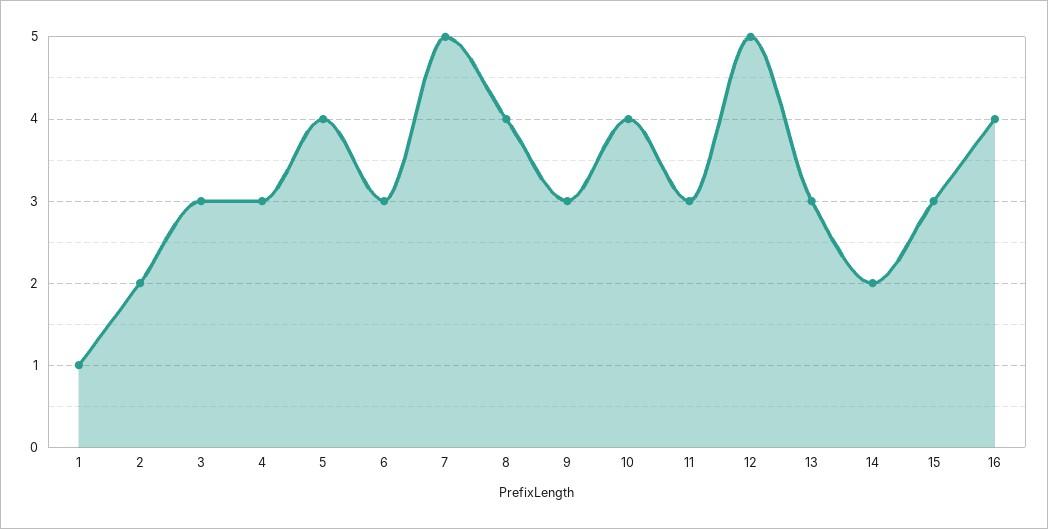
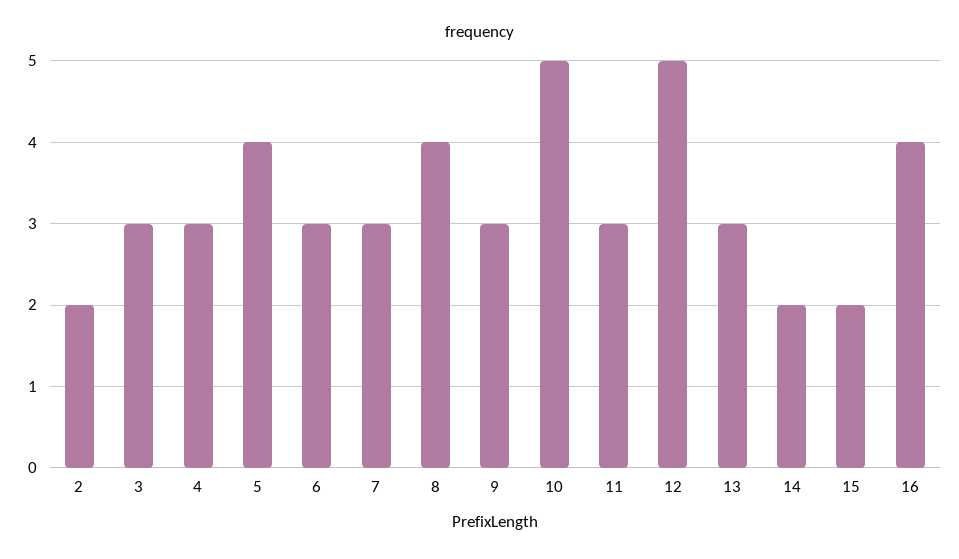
  {
-   "1": 1,
    "2": 2,
    "3": 3,
    "4": 3,
    "5": 4,
    "6": 3,
-   "7": 5,
+   "7": 3,
    "8": 4,
    "9": 3,
-   "10": 4,
+   "10": 5,
    "11": 3,
    "12": 5,
    "13": 3,
    "14": 2,
-   "15": 3,
+   "15": 2,
    "16": 4
  }

